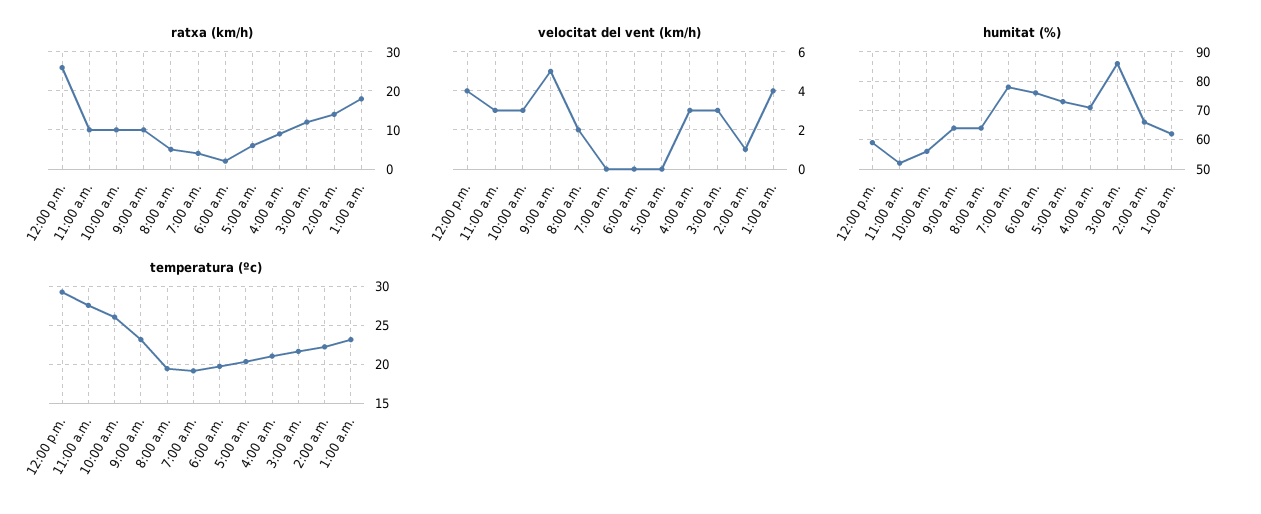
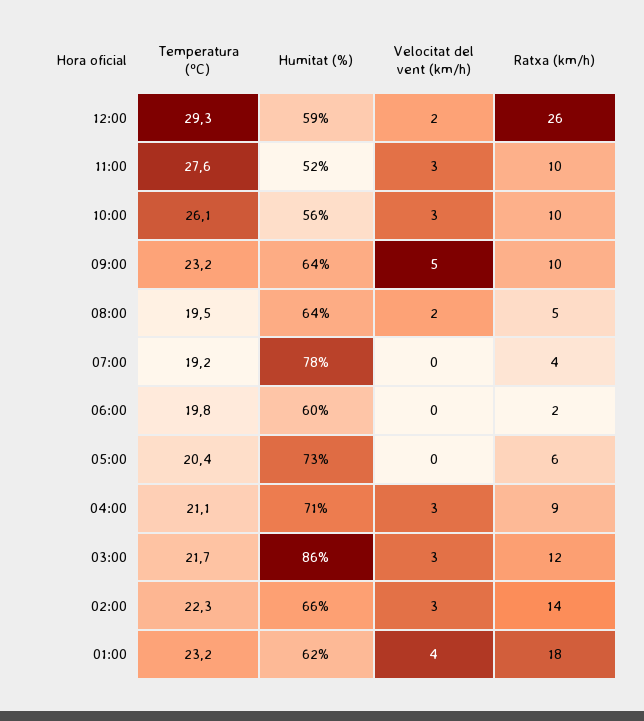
  {
    "ratxa (km/h)": {
      "12:00 p.m.": 26,
      "11:00 a.m.": 10,
      "10:00 a.m.": 10,
      "9:00 a.m.": 10,
      "8:00 a.m.": 5,
      "7:00 a.m.": 4,
      "6:00 a.m.": 2,
      "5:00 a.m.": 6,
      "4:00 a.m.": 9,
      "3:00 a.m.": 12,
      "2:00 a.m.": 14,
      "1:00 a.m.": 18
    },
    "velocitat del vent (km/h)": {
-     "12:00 p.m.": 4,
+     "12:00 p.m.": 2,
      "11:00 a.m.": 3,
      "10:00 a.m.": 3,
      "9:00 a.m.": 5,
      "8:00 a.m.": 2,
      "7:00 a.m.": 0,
      "6:00 a.m.": 0,
      "5:00 a.m.": 0,
      "4:00 a.m.": 3,
      "3:00 a.m.": 3,
-     "2:00 a.m.": 1,
+     "2:00 a.m.": 3,
      "1:00 a.m.": 4
    },
    "humitat (%)": {
      "12:00 p.m.": 59,
      "11:00 a.m.": 52,
      "10:00 a.m.": 56,
      "9:00 a.m.": 64,
      "8:00 a.m.": 64,
      "7:00 a.m.": 78,
-     "6:00 a.m.": 75,
+     "6:00 a.m.": 60,
      "5:00 a.m.": 73,
      "4:00 a.m.": 71,
      "3:00 a.m.": 86,
      "2:00 a.m.": 66,
      "1:00 a.m.": 62
    },
    "temperatura (ºc)": {
      "12:00 p.m.": 29.3,
      "11:00 a.m.": 27.6,
      "10:00 a.m.": 26.1,
      "9:00 a.m.": 23.2,
      "8:00 a.m.": 19.5,
      "7:00 a.m.": 19.2,
      "6:00 a.m.": 19.8,
      "5:00 a.m.": 20.4,
      "4:00 a.m.": 21.1,
      "3:00 a.m.": 21.7,
      "2:00 a.m.": 22.3,
      "1:00 a.m.": 23.2
    }
  }

